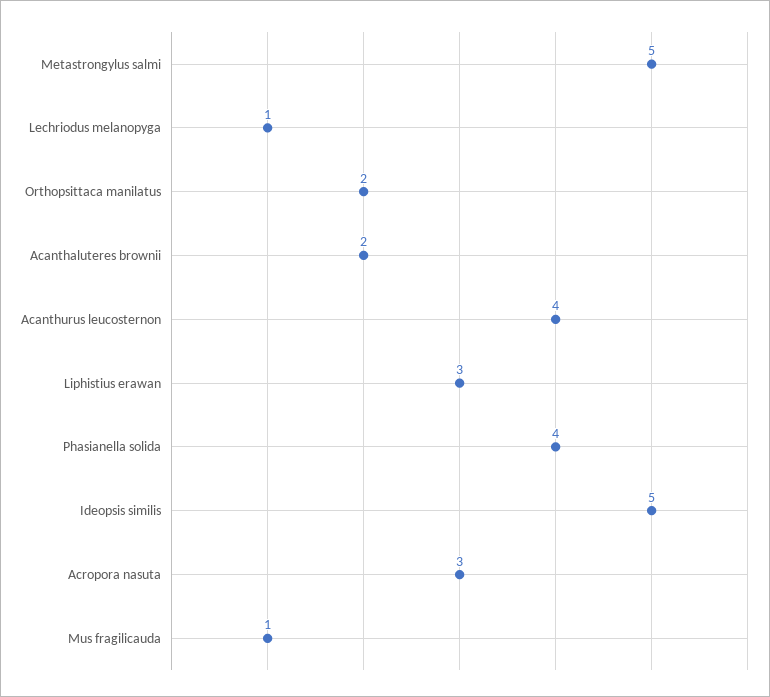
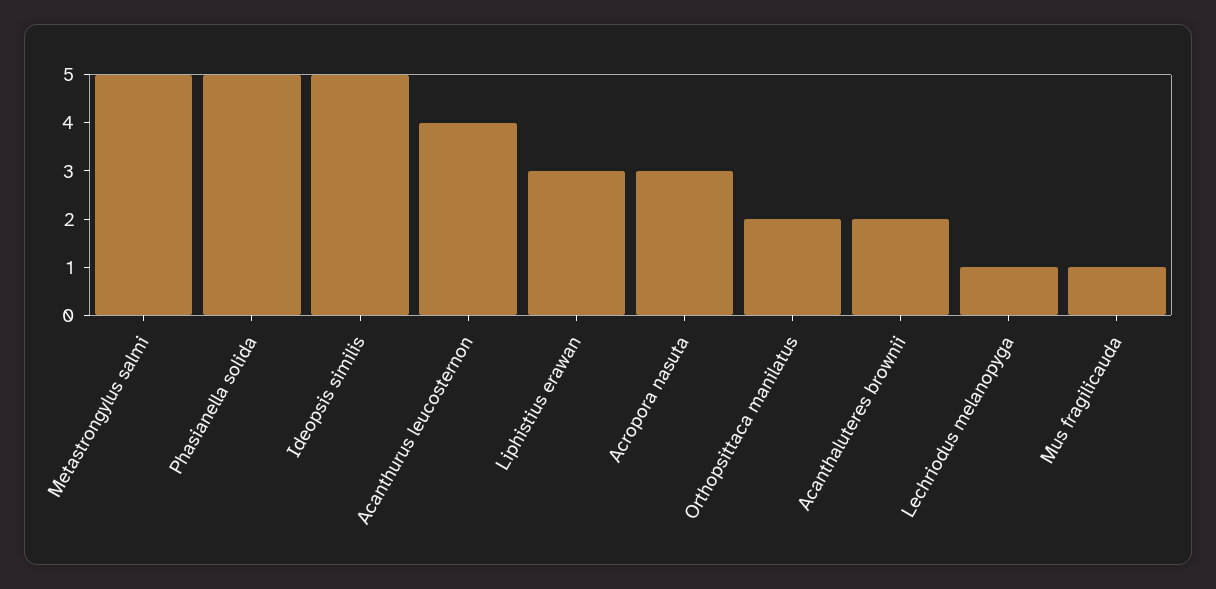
  {
    "Metastrongylus salmi": 5,
    "Lechriodus melanopyga": 1,
    "Orthopsittaca manilatus": 2,
    "Acanthaluteres brownii": 2,
    "Acanthurus leucosternon": 4,
    "Liphistius erawan": 3,
-   "Phasianella solida": 4,
+   "Phasianella solida": 5,
    "Ideopsis similis": 5,
    "Acropora nasuta": 3,
    "Mus fragilicauda": 1
  }

